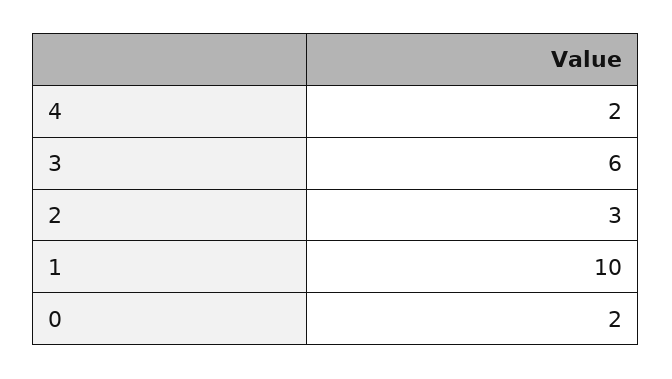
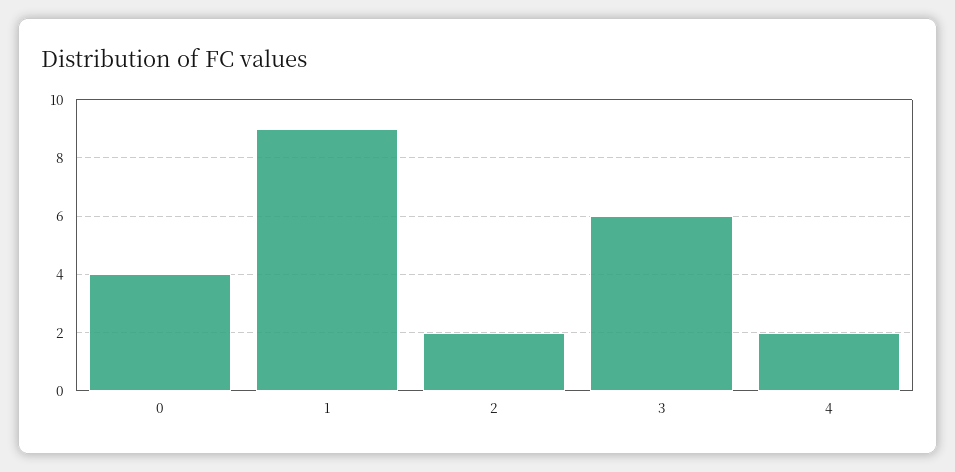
  {
    "4": 2,
    "3": 6,
-   "2": 3,
+   "2": 2,
-   "1": 10,
+   "1": 9,
-   "0": 2
+   "0": 4
  }

